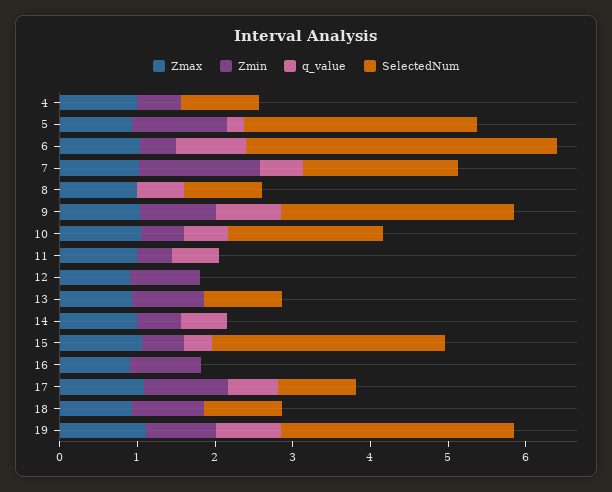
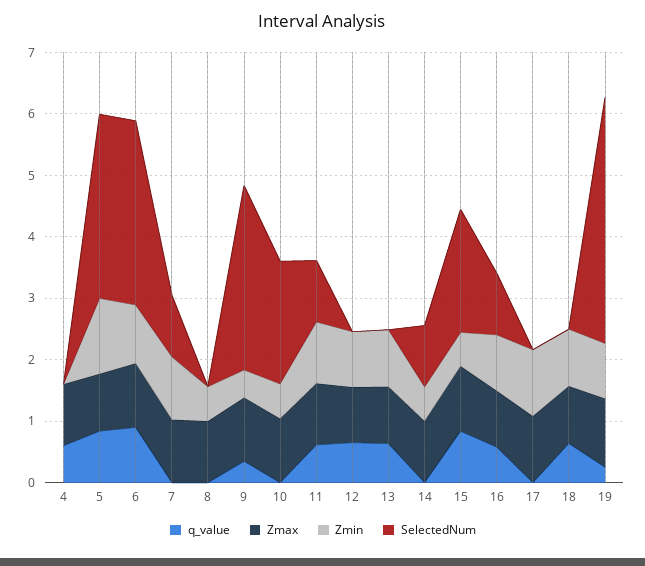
  {
    "Zmax": {
      "4": 1,
      "5": 1,
      "6": 1,
      "7": 1,
      "8": 1,
      "9": 1,
      "10": 1,
      "11": 1,
      "12": 1,
      "13": 1,
      "14": 1,
      "15": 1,
      "16": 1,
      "17": 1,
      "18": 1,
      "19": 1.2
    },
    "Zmin": {
-     "4": 0.6,
+     "4": 0,
      "5": 1.2,
-     "6": 0.4,
+     "6": 1,
-     "7": 1.6,
+     "7": 1,
-     "8": 0,
+     "8": 0.6,
-     "9": 1,
+     "9": 0.4,
      "10": 0.6,
-     "11": 0.4,
+     "11": 1,
      "12": 1,
      "13": 1,
      "14": 0.6,
      "15": 0.6,
      "16": 1,
      "17": 1,
      "18": 1,
      "19": 0.8
    },
    "q_value": {
-     "4": 0,
+     "4": 0.6,
-     "5": 0.2,
+     "5": 0.8,
      "6": 0.8,
-     "7": 0.6,
+     "7": 0,
-     "8": 0.6,
+     "8": 0,
-     "9": 0.8,
+     "9": 0.4,
-     "10": 0.6,
+     "10": 0,
      "11": 0.6,
-     "12": 0,
+     "12": 0.6,
-     "13": 0,
+     "13": 0.6,
-     "14": 0.6,
+     "14": 0,
-     "15": 0.4,
+     "15": 0.8,
-     "16": 0,
+     "16": 0.6,
-     "17": 0.6,
+     "17": 0,
-     "18": 0,
+     "18": 0.6,
-     "19": 0.8
+     "19": 0.2
    },
    "SelectedNum": {
-     "4": 1,
+     "4": 0,
      "5": 3,
-     "6": 4,
+     "6": 3,
-     "7": 2,
+     "7": 1,
-     "8": 1,
+     "8": 0,
      "9": 3,
      "10": 2,
-     "11": 0,
+     "11": 1,
      "12": 0,
-     "13": 1,
+     "13": 0,
-     "14": 0,
+     "14": 1,
-     "15": 3,
+     "15": 2,
-     "16": 0,
+     "16": 1,
-     "17": 1,
+     "17": 0,
-     "18": 1,
+     "18": 0,
-     "19": 3
+     "19": 4
    }
  }

